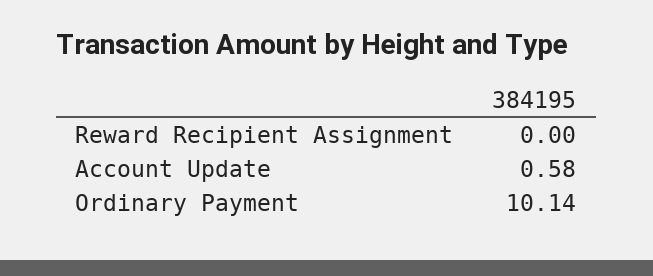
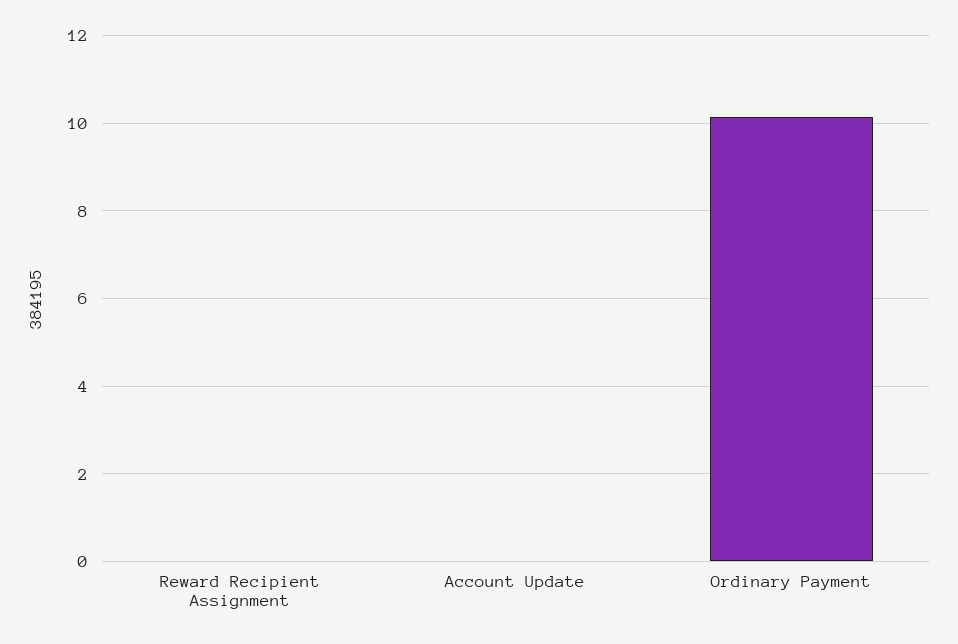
  {
    "Reward Recipient Assignment": 0,
-   "Account Update": 0.58,
+   "Account Update": 0,
    "Ordinary Payment": 10.14
  }

